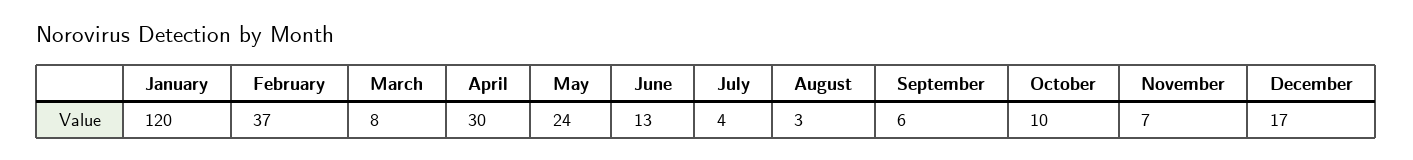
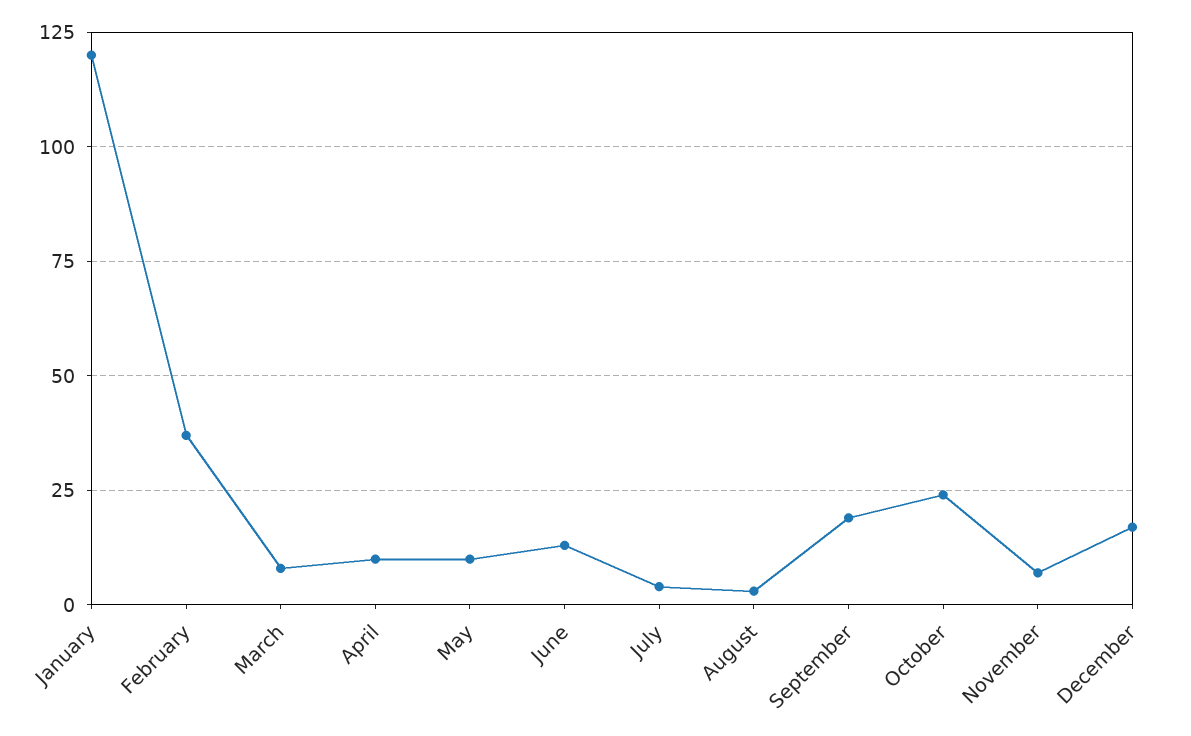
  {
    "January": 120,
    "February": 37,
    "March": 8,
-   "April": 30,
+   "April": 10,
-   "May": 24,
+   "May": 10,
    "June": 13,
    "July": 4,
    "August": 3,
-   "September": 6,
+   "September": 20,
-   "October": 10,
+   "October": 25,
    "November": 7,
    "December": 17
  }

